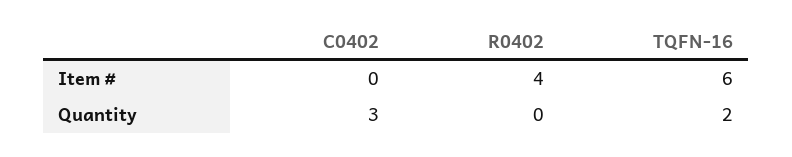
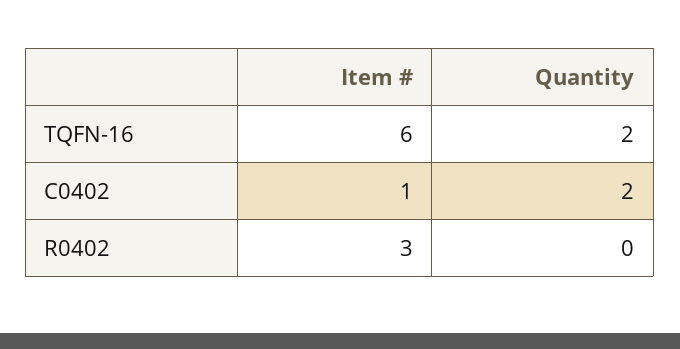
  {
    "C0402": {
-     "Item #": 0,
+     "Item #": 1,
-     "Quantity": 3
+     "Quantity": 2
    },
    "R0402": {
-     "Item #": 4,
+     "Item #": 3,
      "Quantity": 0
    },
    "TQFN-16": {
      "Item #": 6,
      "Quantity": 2
    }
  }

